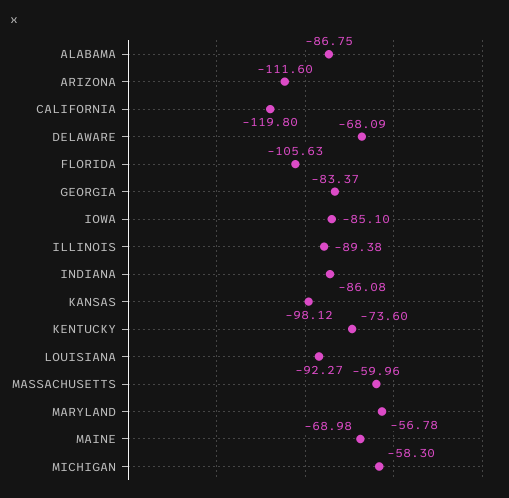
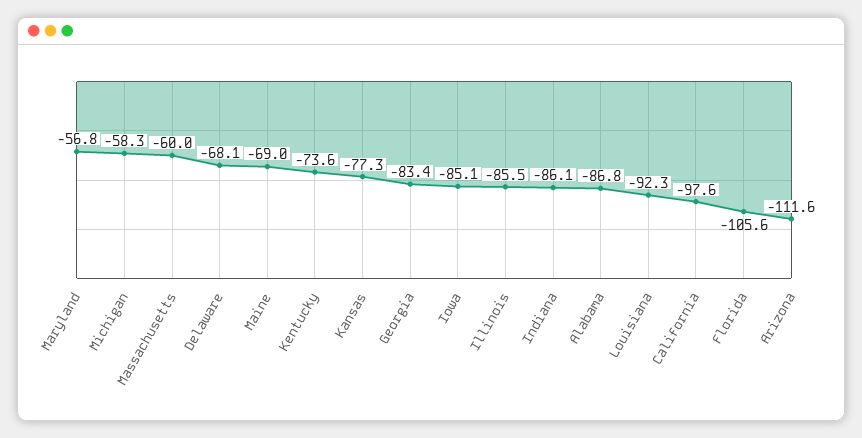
  {
    "ALABAMA": -86.75,
    "ARIZONA": -111.6,
-   "CALIFORNIA": -119.8,
+   "CALIFORNIA": -97.6,
    "DELAWARE": -68.09,
    "FLORIDA": -105.63,
    "GEORGIA": -83.37,
    "IOWA": -85.1,
-   "ILLINOIS": -89.38,
+   "ILLINOIS": -85.5,
    "INDIANA": -86.08,
-   "KANSAS": -98.12,
+   "KANSAS": -77.3,
    "KENTUCKY": -73.6,
    "LOUISIANA": -92.27,
    "MASSACHUSETTS": -59.96,
    "MARYLAND": -56.78,
    "MAINE": -68.98,
    "MICHIGAN": -58.3
  }

